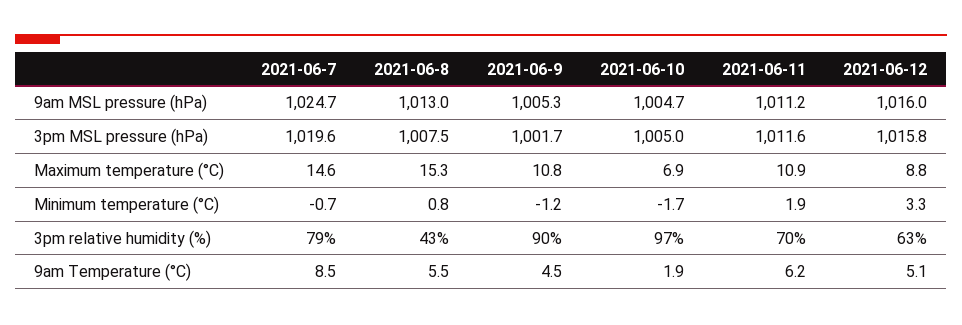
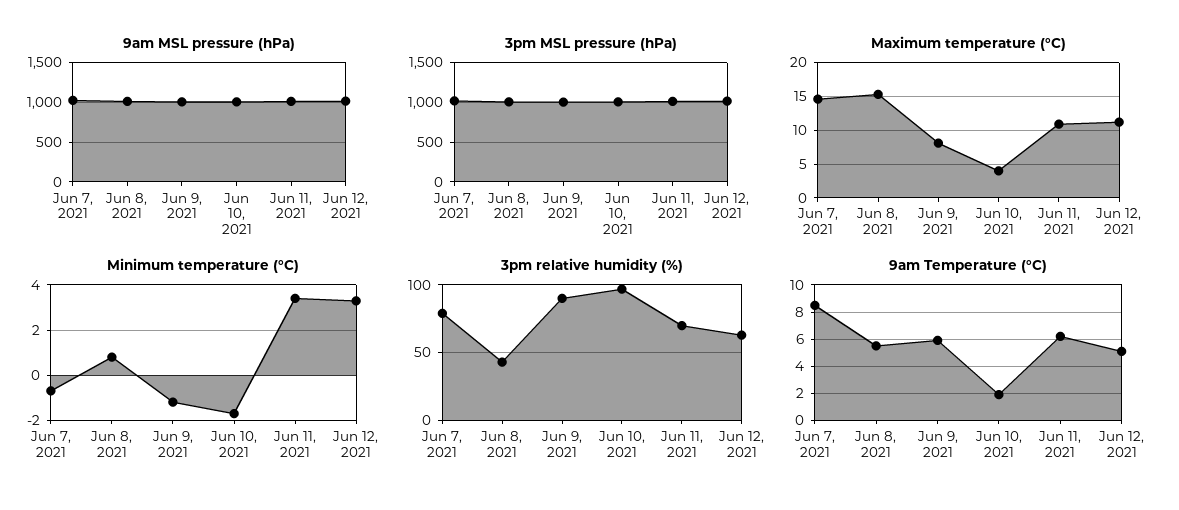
  {
    "9am MSL pressure (hPa)": {
      "2021-06-7": 1024.7,
      "2021-06-8": 1013,
      "2021-06-9": 1005.3,
      "2021-06-10": 1004.7,
      "2021-06-11": 1011.2,
      "2021-06-12": 1016
    },
    "3pm MSL pressure (hPa)": {
      "2021-06-7": 1019.6,
      "2021-06-8": 1007.5,
      "2021-06-9": 1001.7,
      "2021-06-10": 1005,
      "2021-06-11": 1011.6,
      "2021-06-12": 1015.8
    },
    "Maximum temperature (°C)": {
      "2021-06-7": 14.6,
      "2021-06-8": 15.3,
-     "2021-06-9": 10.8,
+     "2021-06-9": 8,
-     "2021-06-10": 6.9,
+     "2021-06-10": 4,
      "2021-06-11": 10.9,
-     "2021-06-12": 8.8
+     "2021-06-12": 11
    },
    "Minimum temperature (°C)": {
      "2021-06-7": -0.7,
      "2021-06-8": 0.8,
      "2021-06-9": -1.2,
      "2021-06-10": -1.7,
-     "2021-06-11": 1.9,
+     "2021-06-11": 3.5,
      "2021-06-12": 3.3
    },
    "3pm relative humidity (%)": {
      "2021-06-7": 79,
      "2021-06-8": 43,
      "2021-06-9": 90,
      "2021-06-10": 97,
      "2021-06-11": 70,
      "2021-06-12": 63
    },
    "9am Temperature (°C)": {
      "2021-06-7": 8.5,
      "2021-06-8": 5.5,
-     "2021-06-9": 4.5,
+     "2021-06-9": 6,
      "2021-06-10": 1.9,
      "2021-06-11": 6.2,
      "2021-06-12": 5.1
    }
  }

